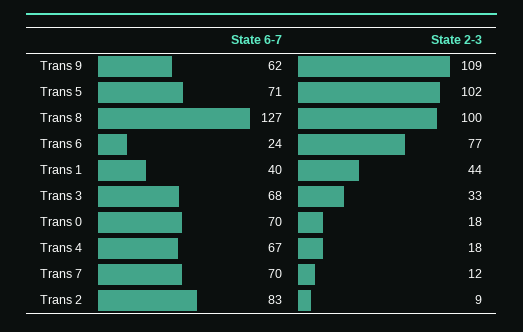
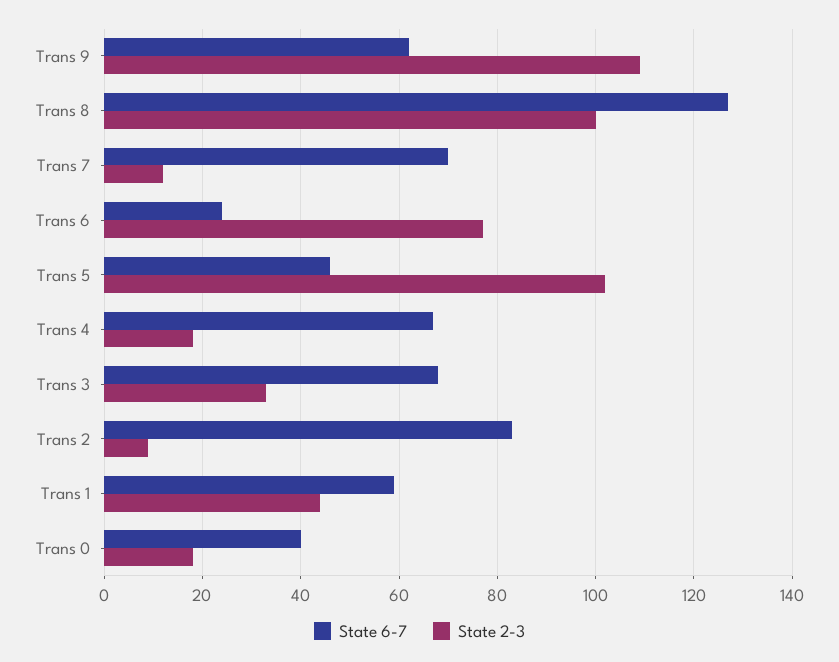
  {
    "State 6-7": {
      "Trans 9": 62,
-     "Trans 5": 71,
+     "Trans 5": 45,
      "Trans 8": 127,
      "Trans 6": 24,
-     "Trans 1": 40,
+     "Trans 1": 60,
      "Trans 3": 68,
-     "Trans 0": 70,
+     "Trans 0": 40,
      "Trans 4": 67,
      "Trans 7": 70,
      "Trans 2": 83
    },
    "State 2-3": {
      "Trans 9": 109,
      "Trans 5": 102,
      "Trans 8": 100,
      "Trans 6": 77,
      "Trans 1": 44,
      "Trans 3": 33,
      "Trans 0": 18,
      "Trans 4": 18,
      "Trans 7": 12,
      "Trans 2": 9
    }
  }

